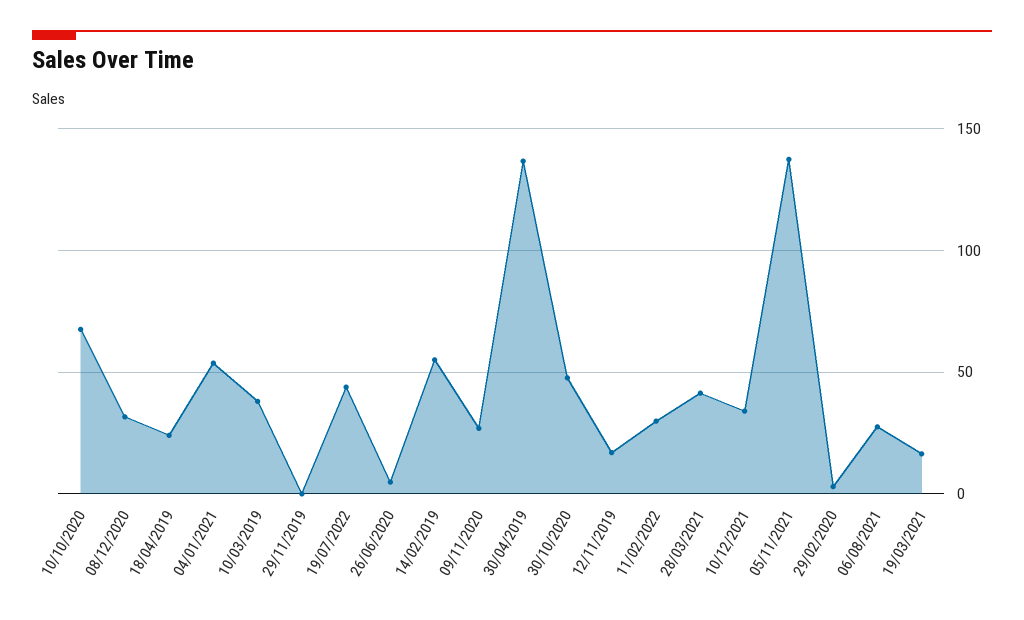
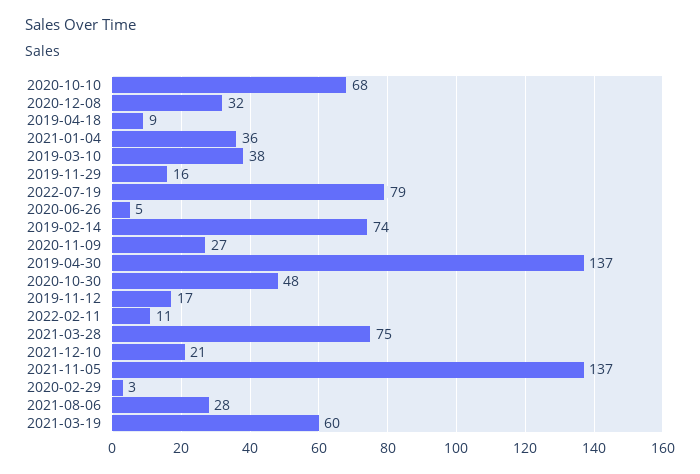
  {
    "10/10/2020": 68,
    "08/12/2020": 32,
-   "18/04/2019": 25,
+   "18/04/2019": 9,
-   "04/01/2021": 55,
+   "04/01/2021": 36,
    "10/03/2019": 38,
-   "29/11/2019": 0,
+   "29/11/2019": 16,
-   "19/07/2022": 45,
+   "19/07/2022": 79,
    "26/06/2020": 5,
-   "14/02/2019": 55,
+   "14/02/2019": 74,
    "09/11/2020": 27,
    "30/04/2019": 137,
    "30/10/2020": 48,
    "12/11/2019": 17,
-   "11/02/2022": 30,
+   "11/02/2022": 11,
-   "28/03/2021": 40,
+   "28/03/2021": 75,
-   "10/12/2021": 35,
+   "10/12/2021": 21,
    "05/11/2021": 137,
    "29/02/2020": 3,
    "06/08/2021": 28,
-   "19/03/2021": 15
+   "19/03/2021": 60
  }

